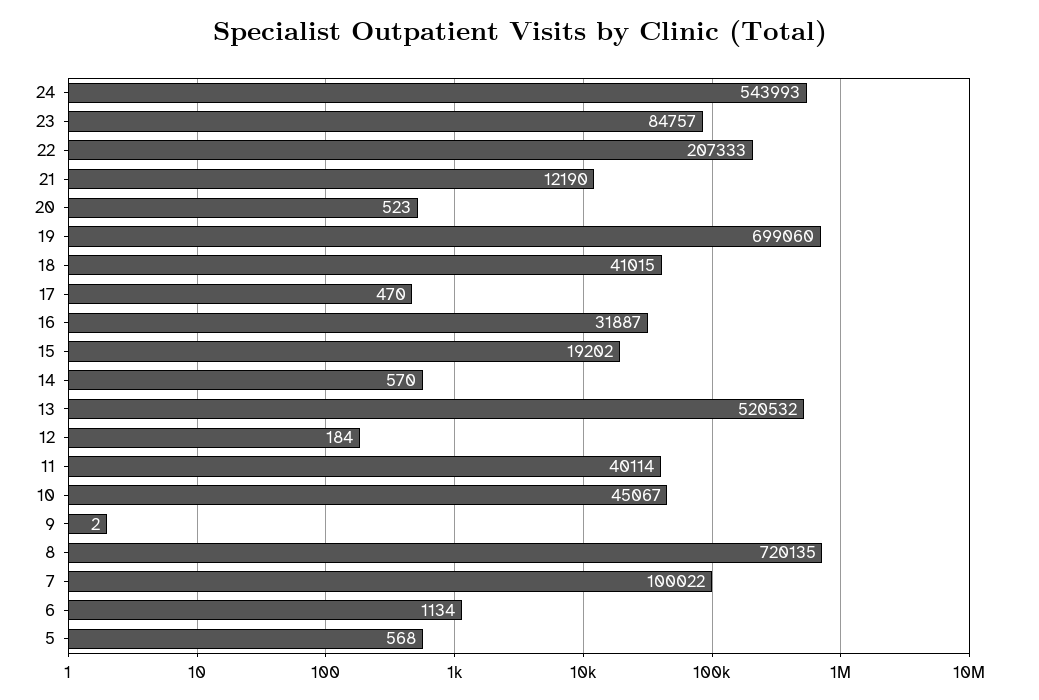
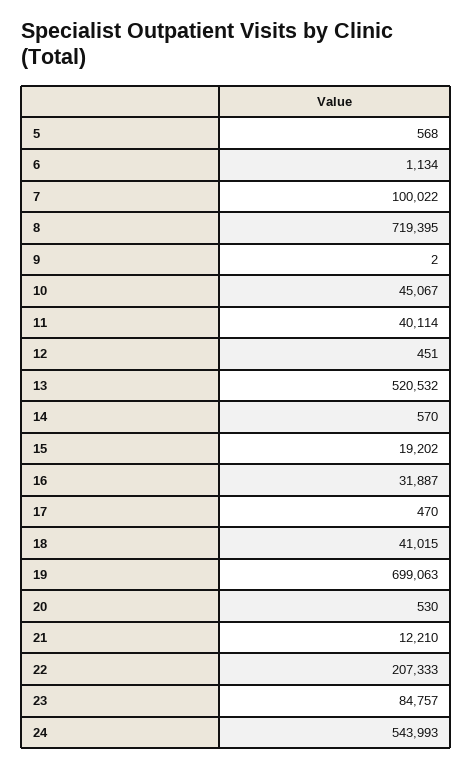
  {
    "24": 543993,
    "23": 84757,
    "22": 207333,
-   "21": 12190,
+   "21": 12210,
-   "20": 523,
+   "20": 530,
-   "19": 699060,
+   "19": 699063,
    "18": 41015,
    "17": 470,
    "16": 31887,
    "15": 19202,
    "14": 570,
    "13": 520532,
-   "12": 184,
+   "12": 451,
    "11": 40114,
    "10": 45067,
    "9": 2,
-   "8": 720135,
+   "8": 719395,
    "7": 100022,
    "6": 1134,
    "5": 568
  }

